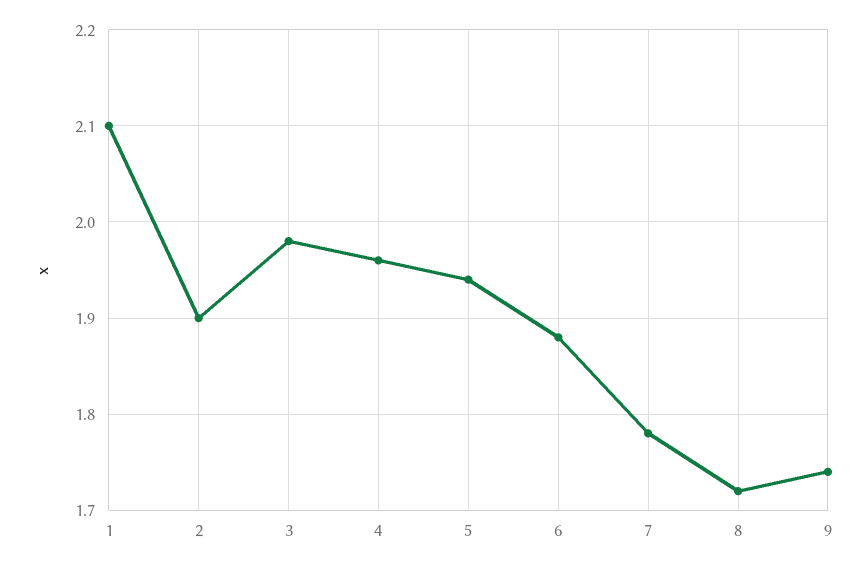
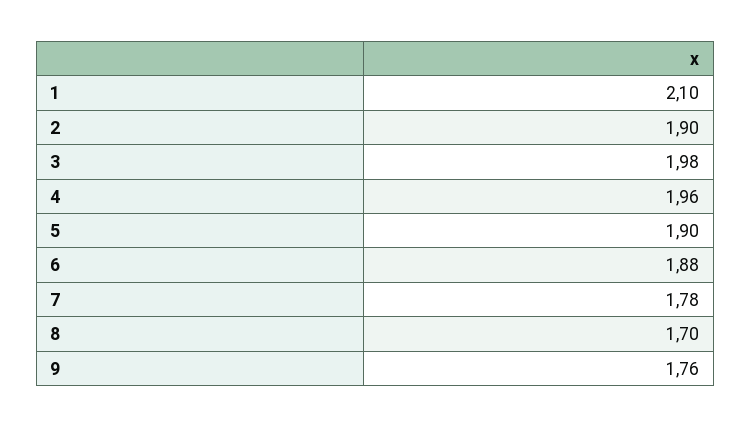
  {
    "1": 2.1,
    "2": 1.9,
    "3": 1.98,
    "4": 1.96,
-   "5": 1.94,
+   "5": 1.9,
    "6": 1.88,
    "7": 1.78,
-   "8": 1.72,
+   "8": 1.7,
-   "9": 1.74
+   "9": 1.76
  }

